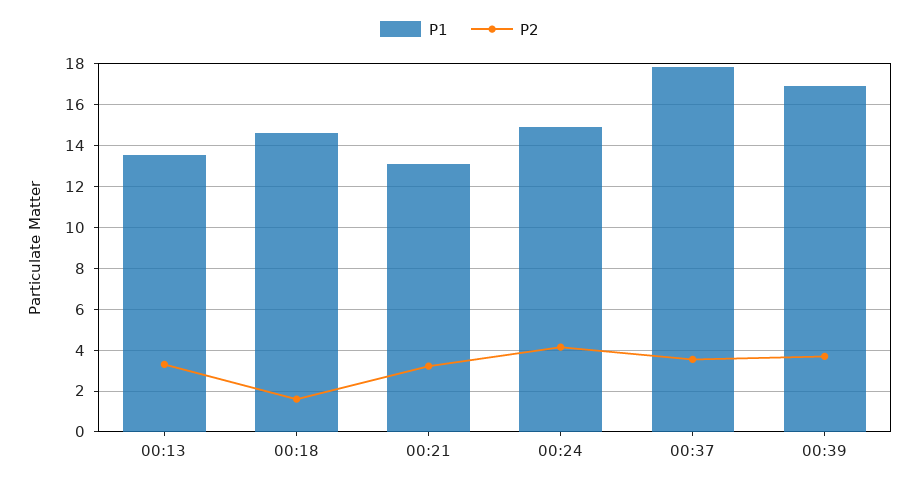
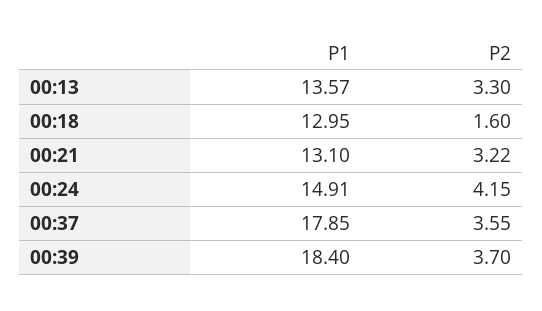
  {
    "P1": {
      "00:13": 13.57,
-     "00:18": 14.5,
+     "00:18": 12.95,
      "00:21": 13.1,
      "00:24": 14.91,
      "00:37": 17.85,
-     "00:39": 17
+     "00:39": 18.4
    },
    "P2": {
      "00:13": 3.3,
      "00:18": 1.6,
      "00:21": 3.22,
      "00:24": 4.15,
      "00:37": 3.55,
      "00:39": 3.7
    }
  }

